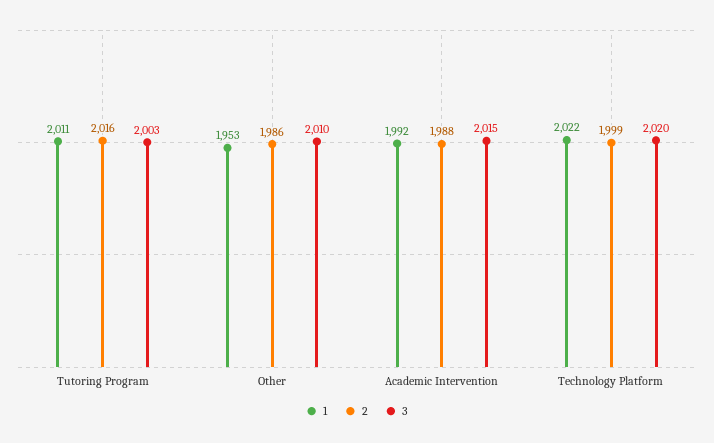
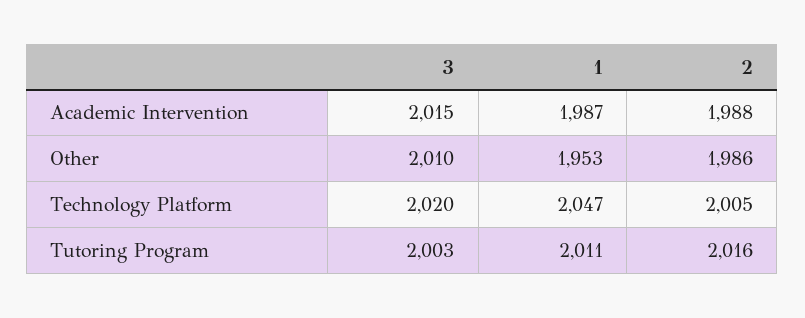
  {
    "1": {
      "Tutoring Program": 2011,
      "Other": 1953,
-     "Academic Intervention": 1992,
+     "Academic Intervention": 1987,
-     "Technology Platform": 2022
+     "Technology Platform": 2047
    },
    "2": {
      "Tutoring Program": 2016,
      "Other": 1986,
      "Academic Intervention": 1988,
-     "Technology Platform": 1999
+     "Technology Platform": 2005
    },
    "3": {
      "Tutoring Program": 2003,
      "Other": 2010,
      "Academic Intervention": 2015,
      "Technology Platform": 2020
    }
  }

